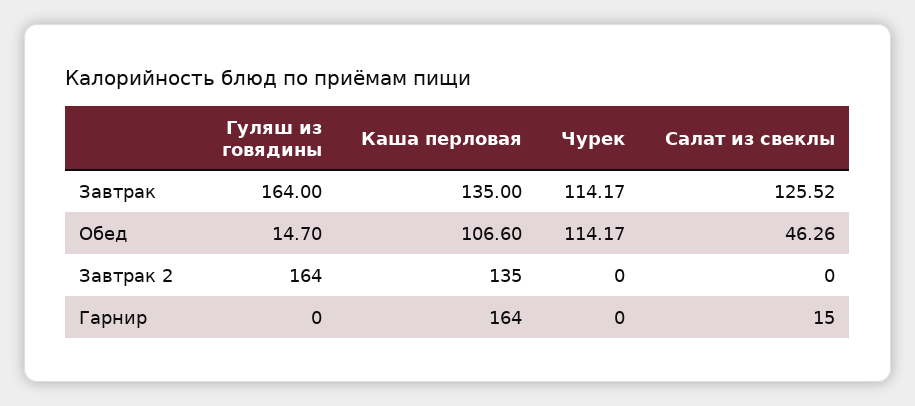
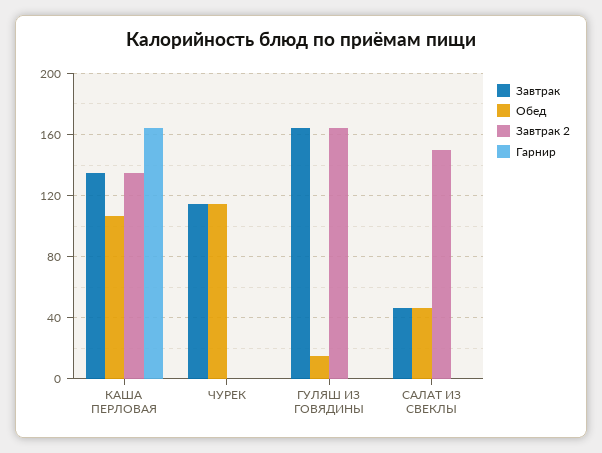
  {
    "Завтрак": {
      "Гуляш из говядины": 164,
      "Каша перловая": 135,
      "Чурек": 114.17,
-     "Салат из свеклы": 125.52
+     "Салат из свеклы": 45
    },
    "Обед": {
      "Гуляш из говядины": 14.7,
      "Каша перловая": 106.6,
      "Чурек": 114.17,
      "Салат из свеклы": 46.26
    },
    "Завтрак 2": {
      "Гуляш из говядины": 164,
      "Каша перловая": 135,
      "Чурек": 0,
-     "Салат из свеклы": 0
+     "Салат из свеклы": 150
    },
    "Гарнир": {
      "Гуляш из говядины": 0,
      "Каша перловая": 164,
      "Чурек": 0,
-     "Салат из свеклы": 15
+     "Салат из свеклы": 0
    }
  }

